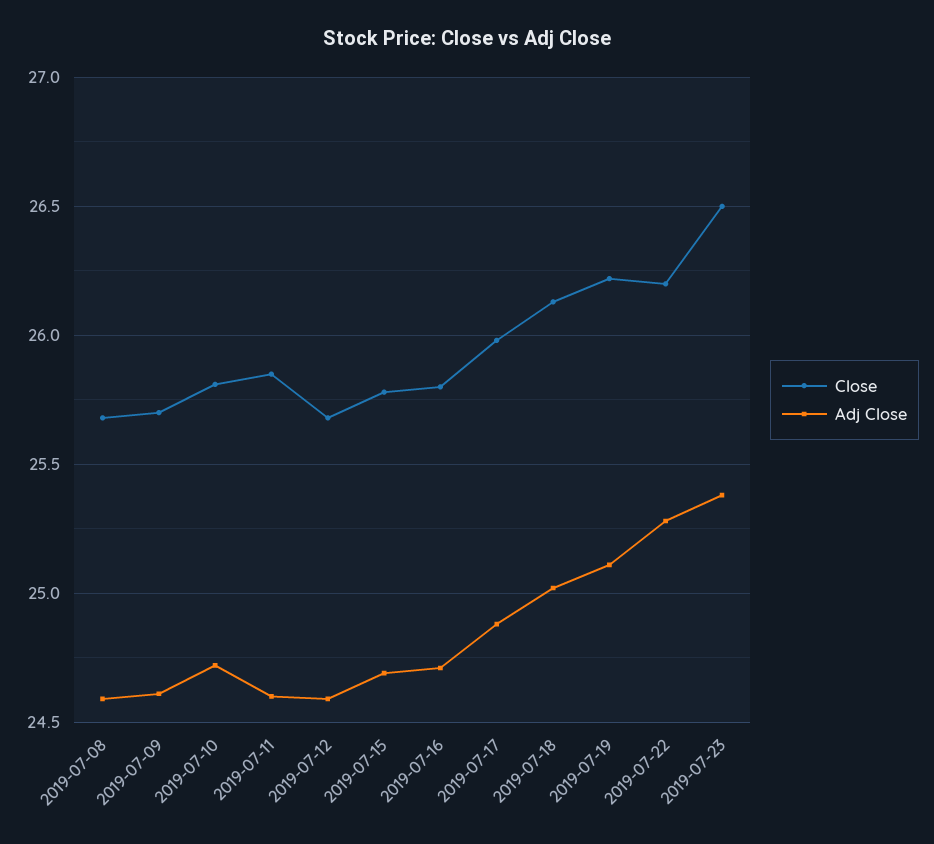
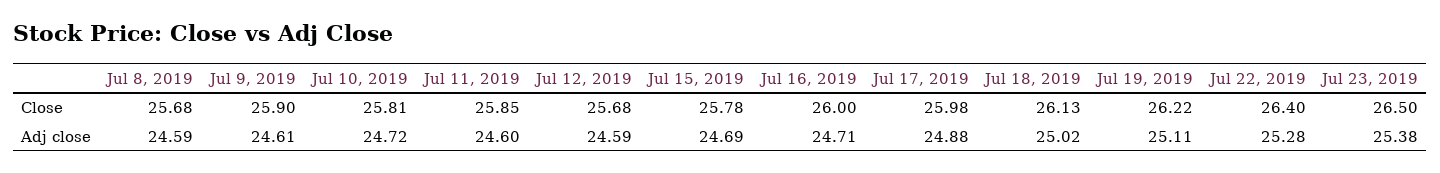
  {
    "Close": {
      "2019-07-08": 25.68,
-     "2019-07-09": 25.7,
+     "2019-07-09": 25.9,
      "2019-07-10": 25.81,
      "2019-07-11": 25.85,
      "2019-07-12": 25.68,
      "2019-07-15": 25.78,
-     "2019-07-16": 25.8,
+     "2019-07-16": 26,
      "2019-07-17": 25.98,
      "2019-07-18": 26.13,
      "2019-07-19": 26.22,
-     "2019-07-22": 26.2,
+     "2019-07-22": 26.4,
      "2019-07-23": 26.5
    },
    "Adj Close": {
      "2019-07-08": 24.59,
      "2019-07-09": 24.61,
      "2019-07-10": 24.72,
      "2019-07-11": 24.6,
      "2019-07-12": 24.59,
      "2019-07-15": 24.69,
      "2019-07-16": 24.71,
      "2019-07-17": 24.88,
      "2019-07-18": 25.02,
      "2019-07-19": 25.11,
      "2019-07-22": 25.28,
      "2019-07-23": 25.38
    }
  }

